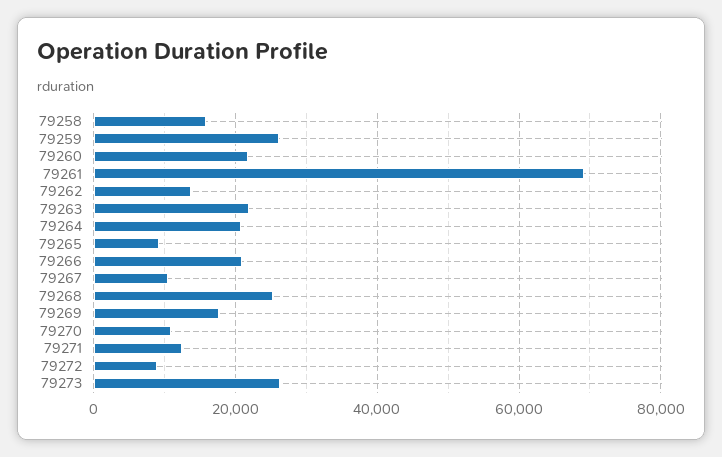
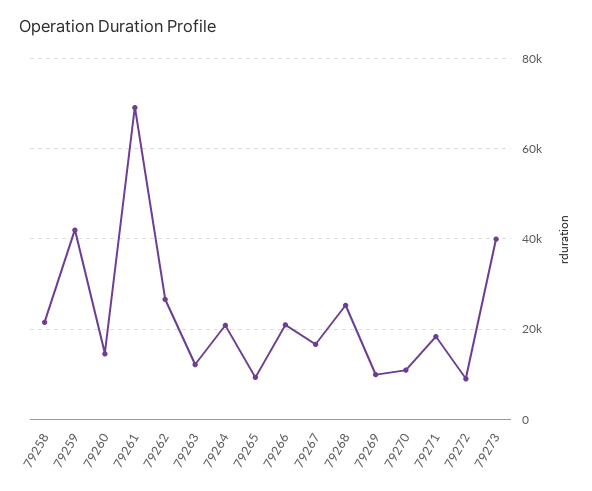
  {
-   "79258": 16000,
+   "79258": 22000,
-   "79259": 26000,
+   "79259": 42000,
-   "79260": 22000,
+   "79260": 14000,
    "79261": 70000,
-   "79262": 14000,
+   "79262": 26000,
-   "79263": 22000,
+   "79263": 12000,
    "79264": 20000,
    "79265": 10000,
    "79266": 20000,
-   "79267": 10000,
+   "79267": 16000,
    "79268": 26000,
-   "79269": 18000,
+   "79269": 10000,
    "79270": 10000,
-   "79271": 12000,
+   "79271": 18000,
    "79272": 8000,
-   "79273": 26000
+   "79273": 40000
  }

